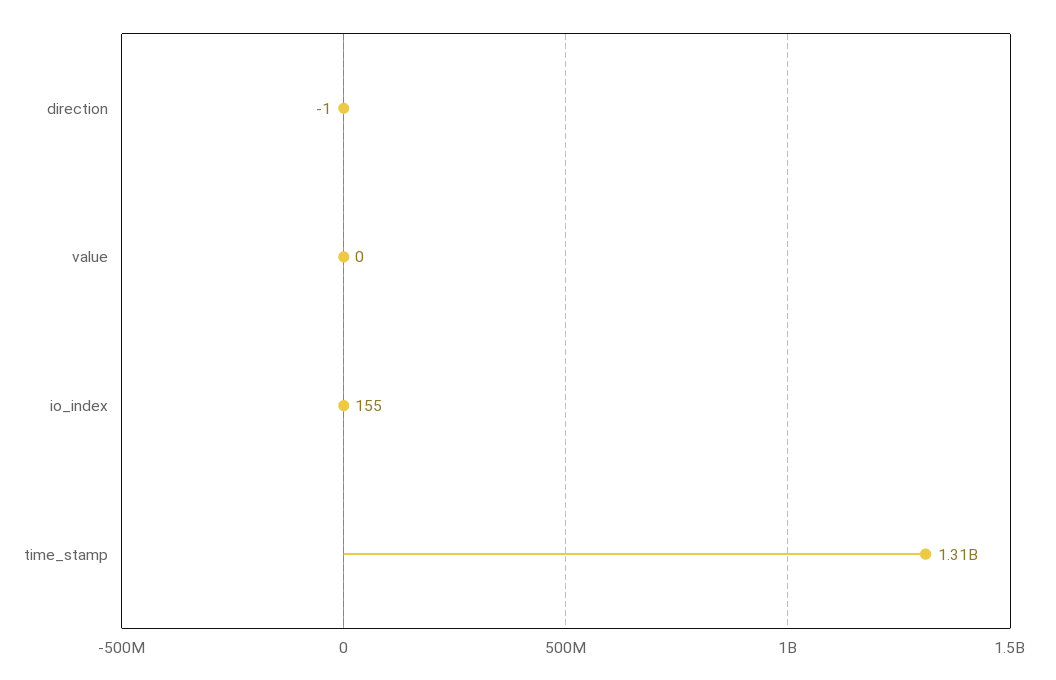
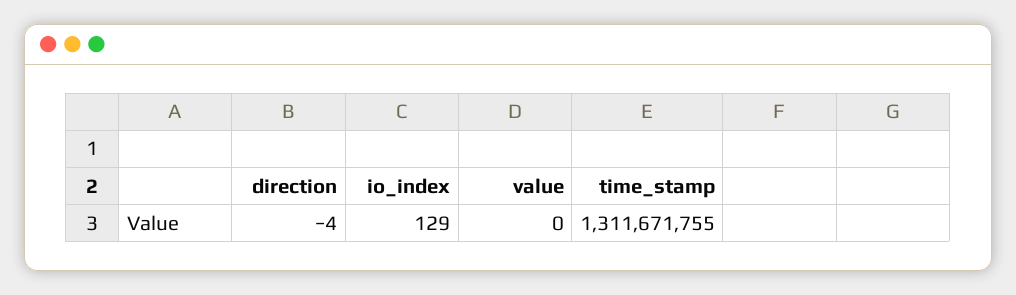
  {
-   "direction": -1,
+   "direction": -4,
    "value": 0,
-   "io_index": 155,
+   "io_index": 129,
    "time_stamp": 1311671755
  }

